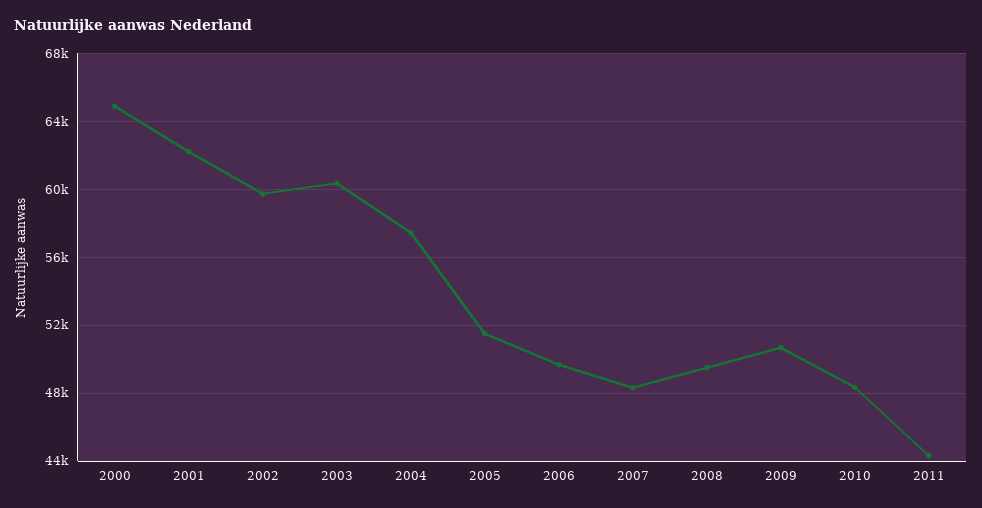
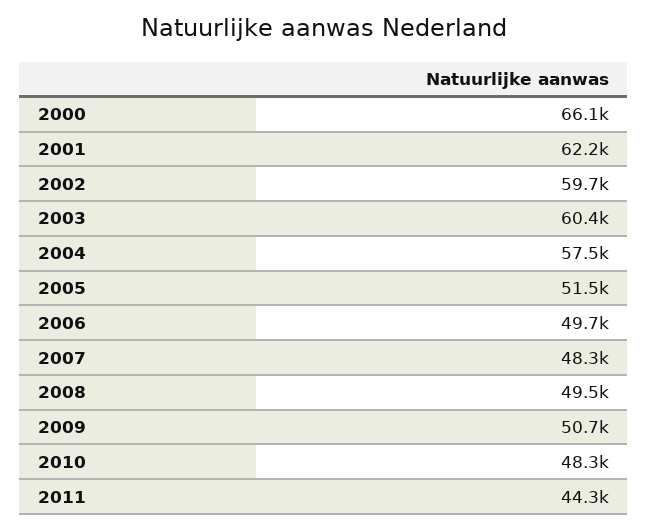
  {
-   "2000": 65000,
+   "2000": 66100,
    "2001": 62200,
    "2002": 59700,
    "2003": 60400,
    "2004": 57500,
    "2005": 51500,
    "2006": 49700,
    "2007": 48300,
    "2008": 49500,
    "2009": 50700,
    "2010": 48300,
    "2011": 44300
  }

